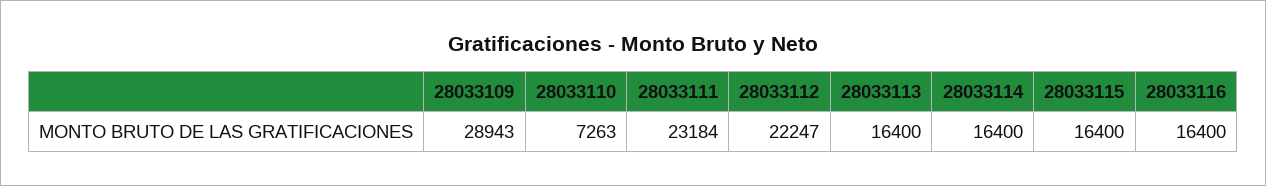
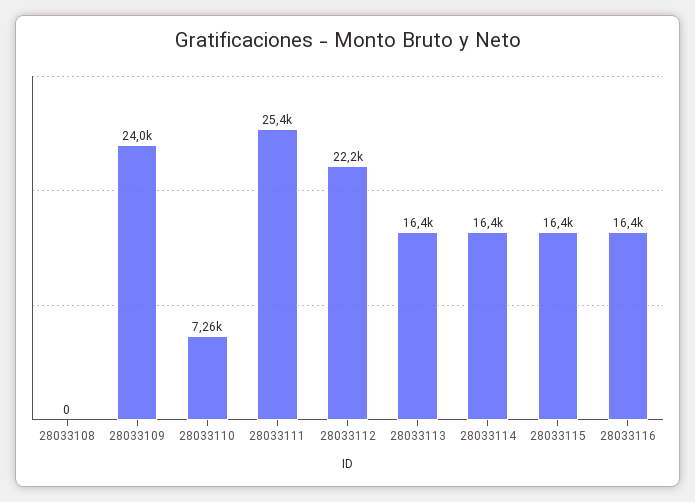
  {
-   "28033109": 28943,
+   "28033109": 24000,
    "28033110": 7263,
-   "28033111": 23184,
+   "28033111": 25400,
    "28033112": 22247,
    "28033113": 16400,
    "28033114": 16400,
    "28033115": 16400,
-   "28033116": 16400
+   "28033116": 16400,
+   "28033108": 0
  }

